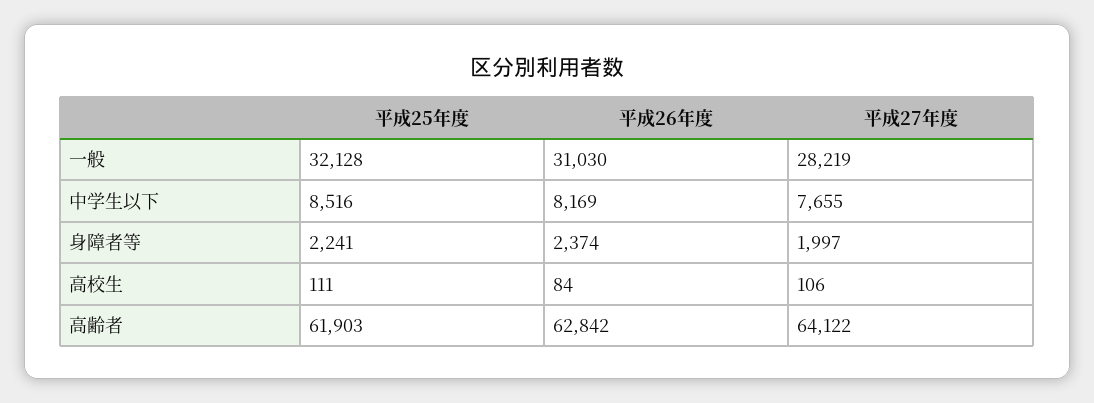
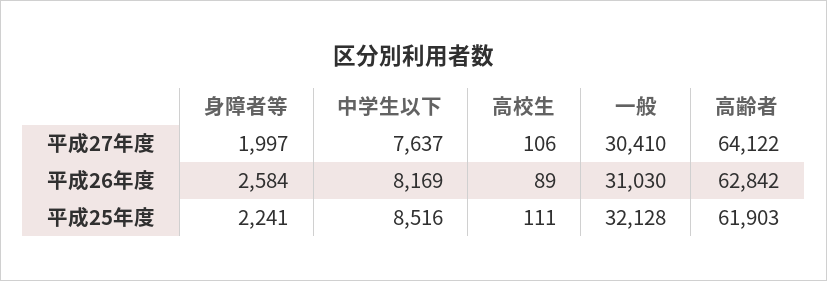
  {
    "平成25年度": {
      "一般": 32128,
      "中学生以下": 8516,
      "身障者等": 2241,
      "高校生": 111,
      "高齢者": 61903
    },
    "平成26年度": {
      "一般": 31030,
      "中学生以下": 8169,
-     "身障者等": 2374,
+     "身障者等": 2584,
-     "高校生": 84,
+     "高校生": 89,
      "高齢者": 62842
    },
    "平成27年度": {
-     "一般": 28219,
+     "一般": 30410,
-     "中学生以下": 7655,
+     "中学生以下": 7637,
      "身障者等": 1997,
      "高校生": 106,
      "高齢者": 64122
    }
  }

